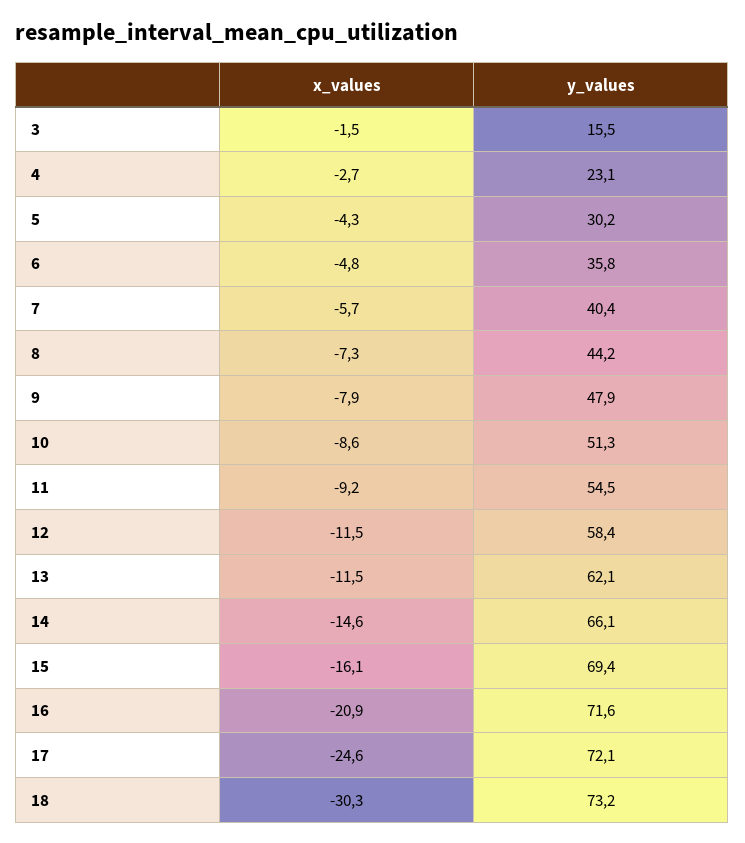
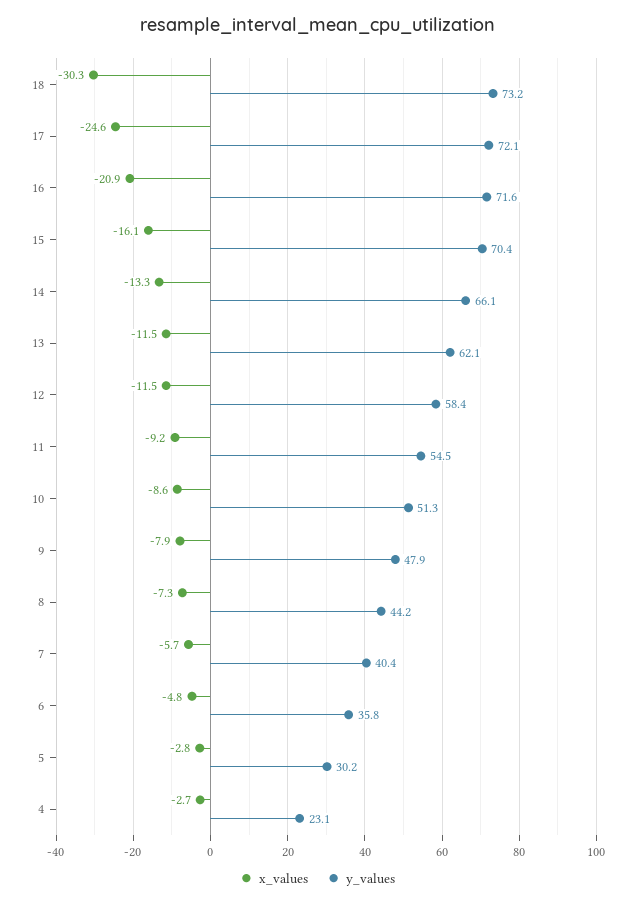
  {
    "x_values": {
-     "3": -1.5,
      "4": -2.7,
-     "5": -4.3,
+     "5": -2.8,
      "6": -4.8,
      "7": -5.7,
      "8": -7.3,
      "9": -7.9,
      "10": -8.6,
      "11": -9.2,
      "12": -11.5,
      "13": -11.5,
-     "14": -14.6,
+     "14": -13.3,
      "15": -16.1,
      "16": -20.9,
      "17": -24.6,
      "18": -30.3
    },
    "y_values": {
-     "3": 15.5,
      "4": 23.1,
      "5": 30.2,
      "6": 35.8,
      "7": 40.4,
      "8": 44.2,
      "9": 47.9,
      "10": 51.3,
      "11": 54.5,
      "12": 58.4,
      "13": 62.1,
      "14": 66.1,
-     "15": 69.4,
+     "15": 70.4,
      "16": 71.6,
      "17": 72.1,
      "18": 73.2
    }
  }

